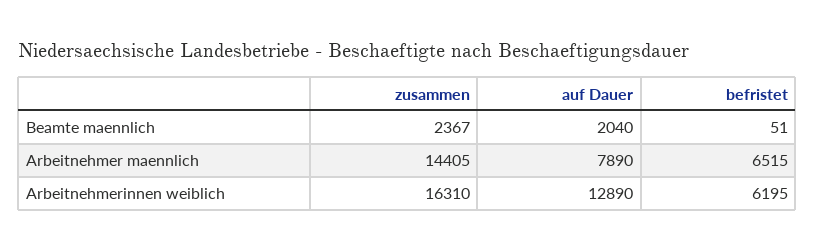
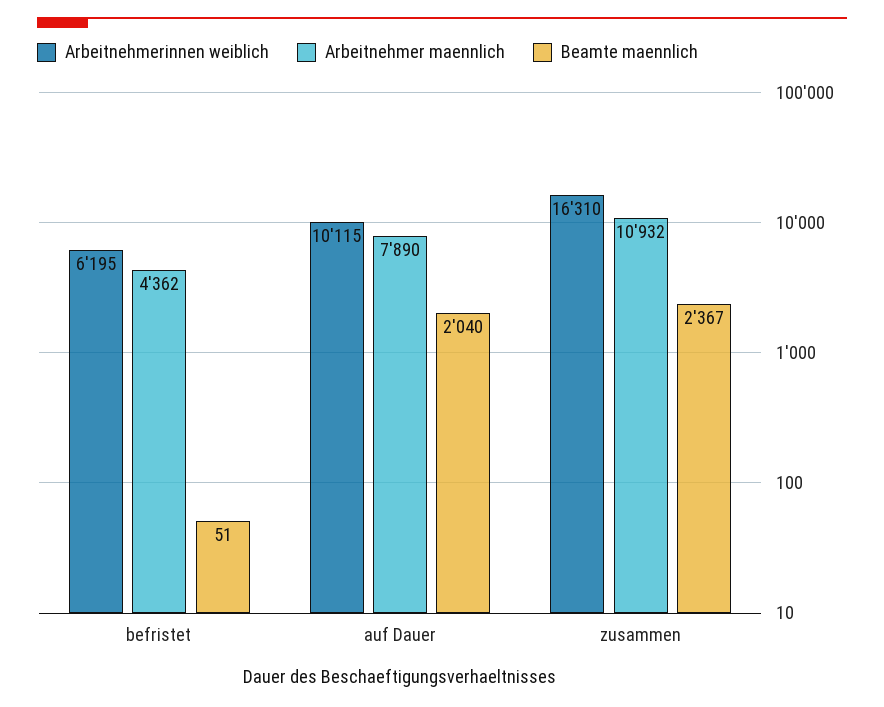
  {
    "Beamte maennlich": {
      "zusammen": 2367,
      "auf Dauer": 2040,
      "befristet": 51
    },
    "Arbeitnehmer maennlich": {
-     "zusammen": 14405,
+     "zusammen": 10932,
      "auf Dauer": 7890,
-     "befristet": 6515
+     "befristet": 4362
    },
    "Arbeitnehmerinnen weiblich": {
      "zusammen": 16310,
-     "auf Dauer": 12890,
+     "auf Dauer": 10115,
      "befristet": 6195
    }
  }

